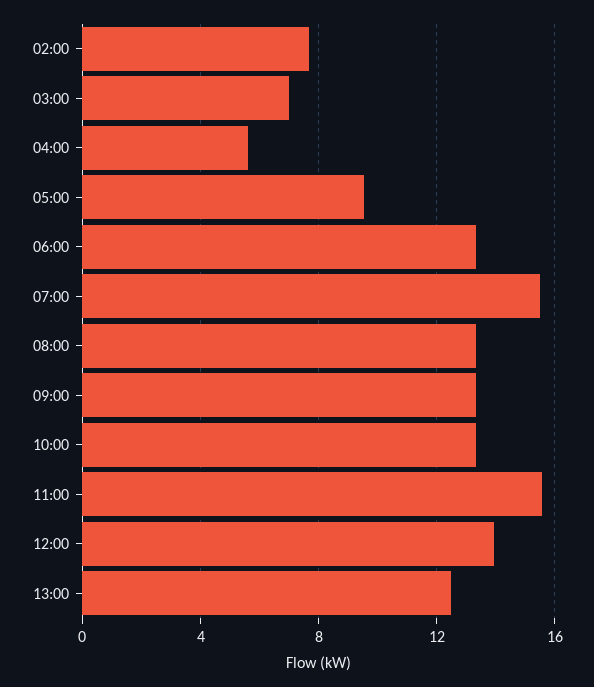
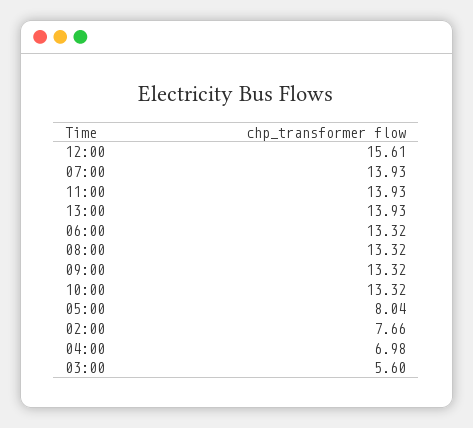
  {
    "02:00": 7.66,
-   "03:00": 7,
+   "03:00": 5.6,
-   "04:00": 5.5,
+   "04:00": 6.98,
-   "05:00": 9.5,
+   "05:00": 8.04,
    "06:00": 13.32,
-   "07:00": 15.5,
+   "07:00": 13.93,
    "08:00": 13.32,
    "09:00": 13.32,
    "10:00": 13.32,
-   "11:00": 15.5,
+   "11:00": 13.93,
-   "12:00": 14,
+   "12:00": 15.61,
-   "13:00": 12.5
+   "13:00": 13.93
  }

